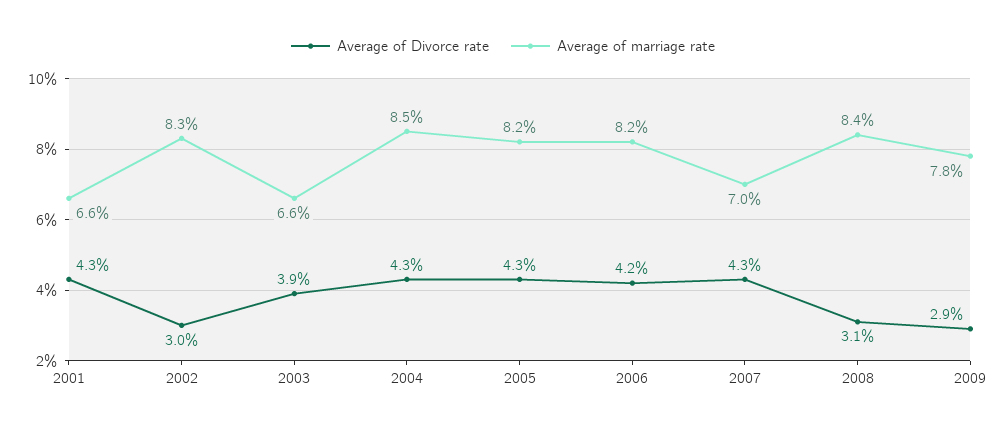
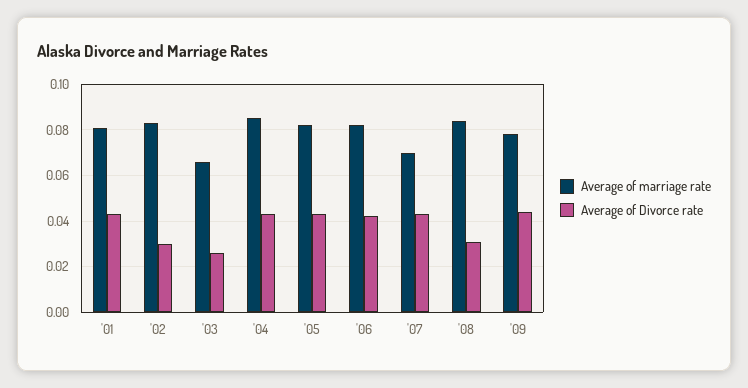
  {
    "Average of Divorce rate": {
      "2001": 0.043,
      "2002": 0.03,
-     "2003": 0.039,
+     "2003": 0.025,
      "2004": 0.043,
      "2005": 0.043,
      "2006": 0.042,
      "2007": 0.043,
      "2008": 0.031,
-     "2009": 0.029
+     "2009": 0.045
    },
    "Average of marriage rate": {
-     "2001": 0.066,
+     "2001": 0.08,
      "2002": 0.083,
      "2003": 0.066,
      "2004": 0.085,
      "2005": 0.082,
      "2006": 0.082,
      "2007": 0.07,
      "2008": 0.084,
      "2009": 0.078
    }
  }

